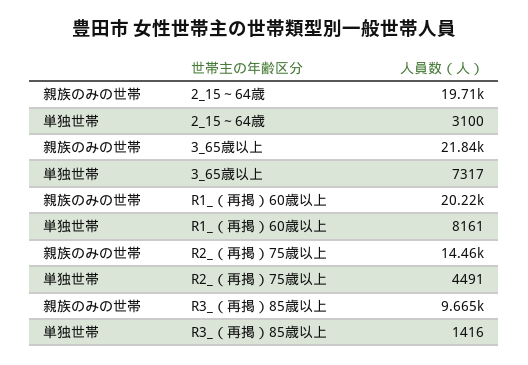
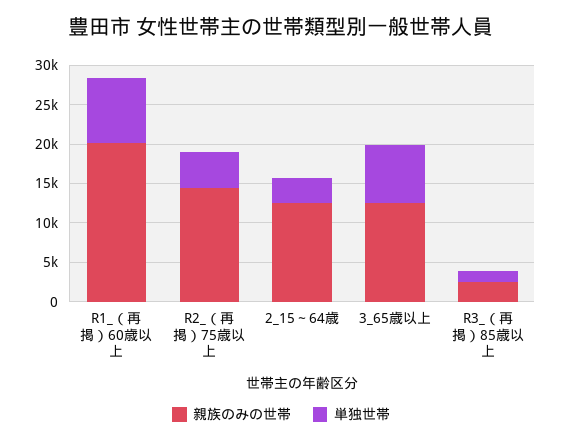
  {
    "親族のみの世帯": {
-     "2_15～64歳": 19710,
+     "2_15～64歳": 12500,
-     "3_65歳以上": 21840,
+     "3_65歳以上": 12500,
      "R1_（再掲）60歳以上": 20220,
      "R2_（再掲）75歳以上": 14460,
-     "R3_（再掲）85歳以上": 9665
+     "R3_（再掲）85歳以上": 2500
    },
    "単独世帯": {
      "2_15～64歳": 3100,
      "3_65歳以上": 7317,
      "R1_（再掲）60歳以上": 8161,
      "R2_（再掲）75歳以上": 4491,
      "R3_（再掲）85歳以上": 1416
    }
  }

